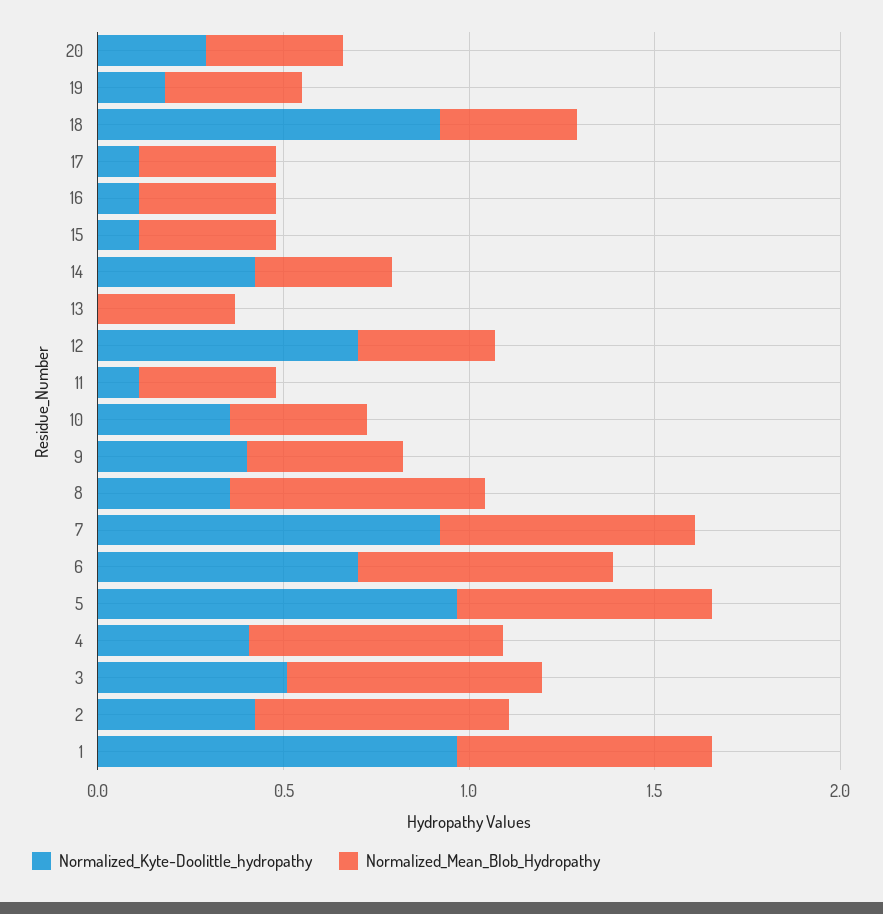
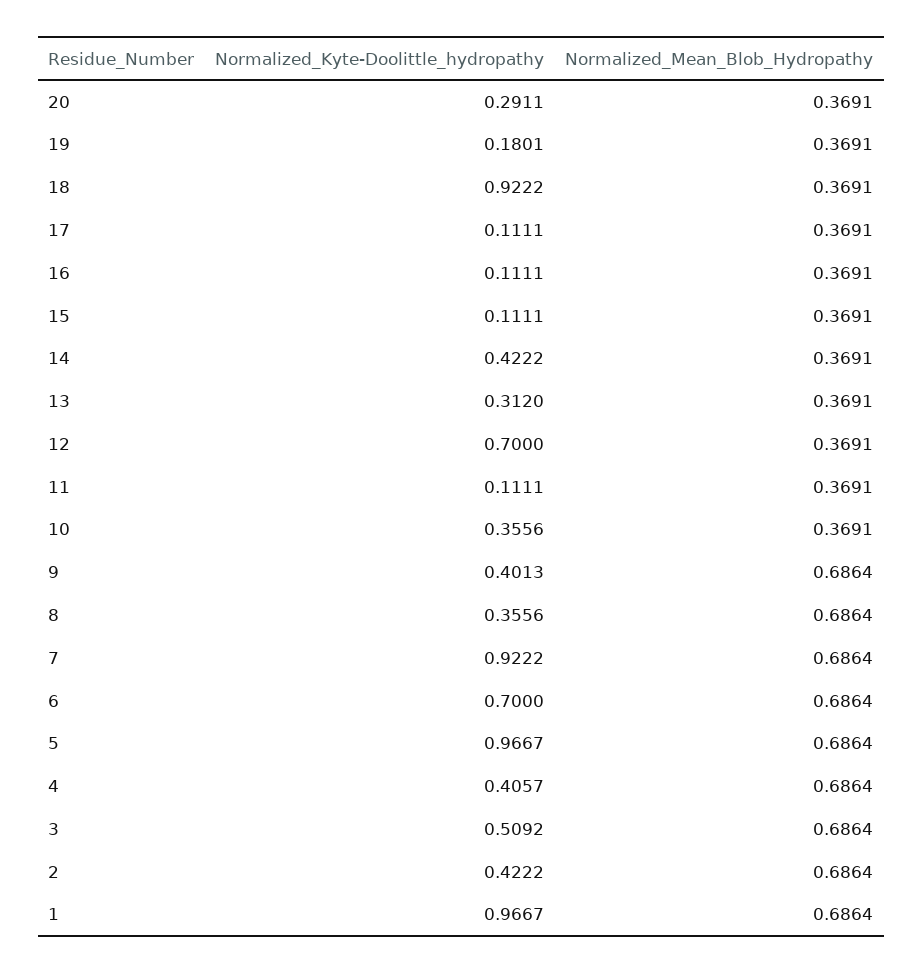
  {
    "Normalized_Kyte-Doolittle_hydropathy": {
      "20": 0.2911,
      "19": 0.1801,
      "18": 0.9222,
      "17": 0.1111,
      "16": 0.1111,
      "15": 0.1111,
      "14": 0.4222,
-     "13": 0,
+     "13": 0.312,
      "12": 0.7,
      "11": 0.1111,
      "10": 0.3556,
      "9": 0.4013,
      "8": 0.3556,
      "7": 0.9222,
      "6": 0.7,
      "5": 0.9667,
      "4": 0.4057,
      "3": 0.5092,
      "2": 0.4222,
      "1": 0.9667
    },
    "Normalized_Mean_Blob_Hydropathy": {
      "20": 0.3691,
      "19": 0.3691,
      "18": 0.3691,
      "17": 0.3691,
      "16": 0.3691,
      "15": 0.3691,
      "14": 0.3691,
      "13": 0.3691,
      "12": 0.3691,
      "11": 0.3691,
      "10": 0.3691,
-     "9": 0.4,
+     "9": 0.6864,
      "8": 0.6864,
      "7": 0.6864,
      "6": 0.6864,
      "5": 0.6864,
      "4": 0.6864,
      "3": 0.6864,
      "2": 0.6864,
      "1": 0.6864
    }
  }

